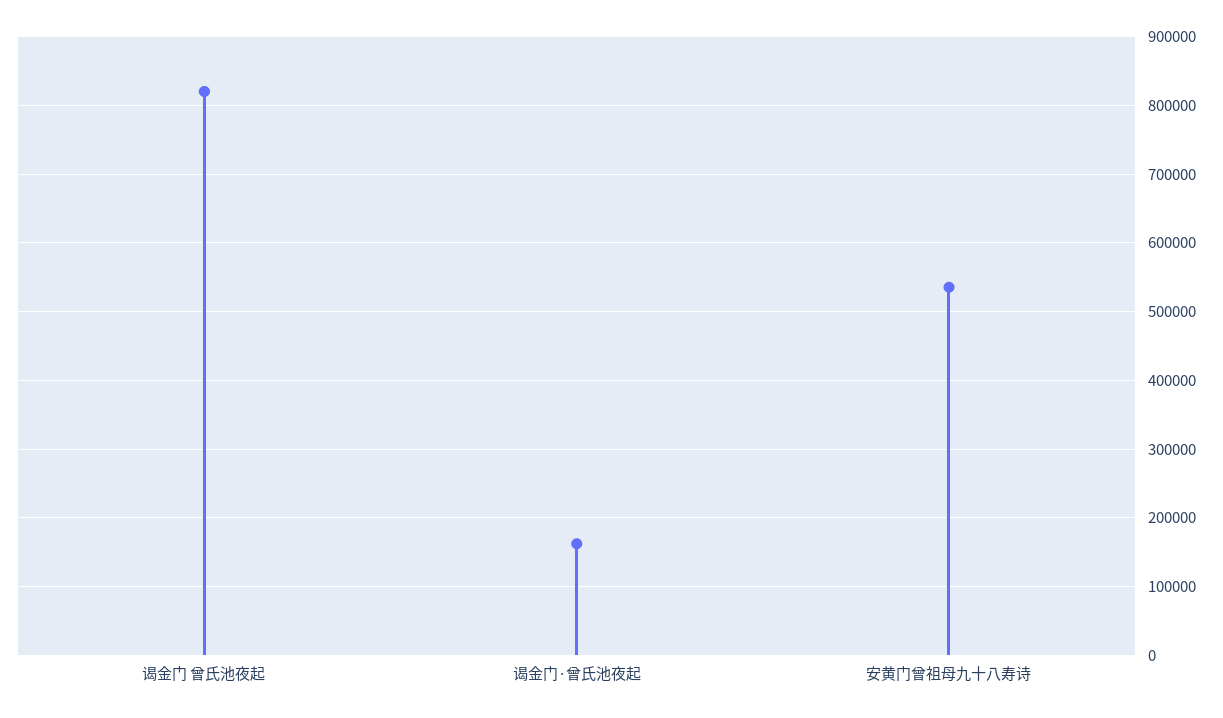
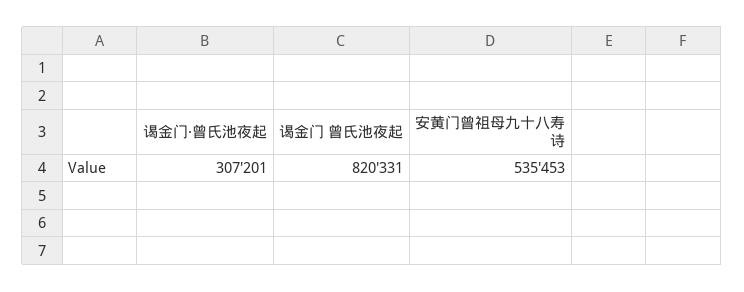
  {
    "谒金门 曾氏池夜起": 820331,
-   "谒金门·曾氏池夜起": 160000,
+   "谒金门·曾氏池夜起": 307201,
    "安黄门曾祖母九十八寿诗": 535453
  }

